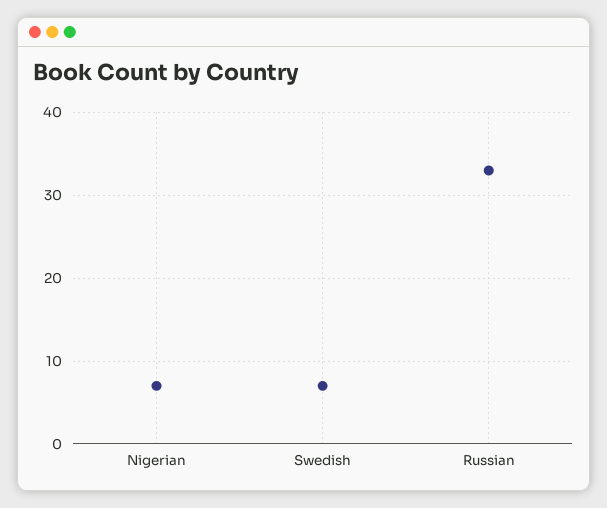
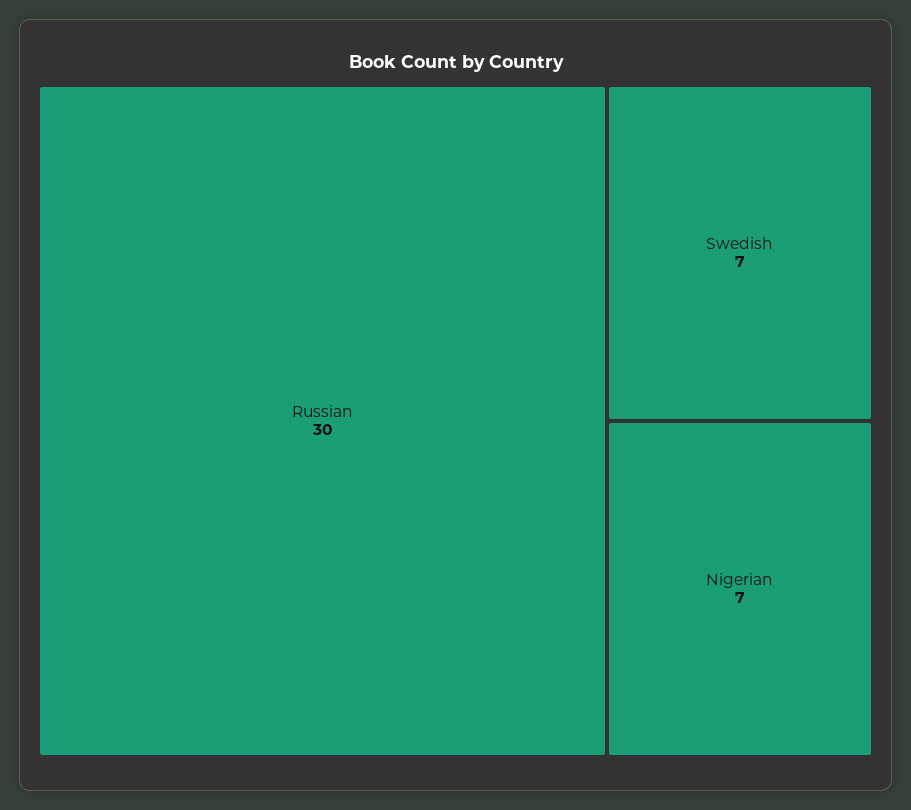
  {
    "Nigerian": 7,
    "Swedish": 7,
-   "Russian": 33
+   "Russian": 30
  }

